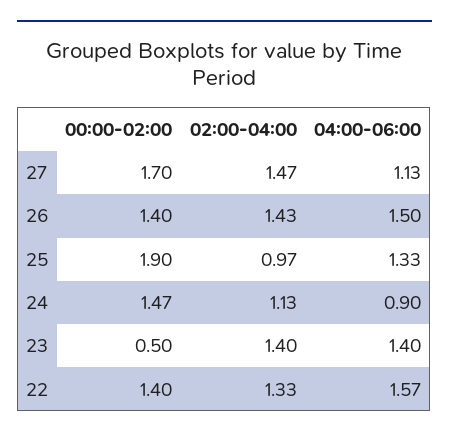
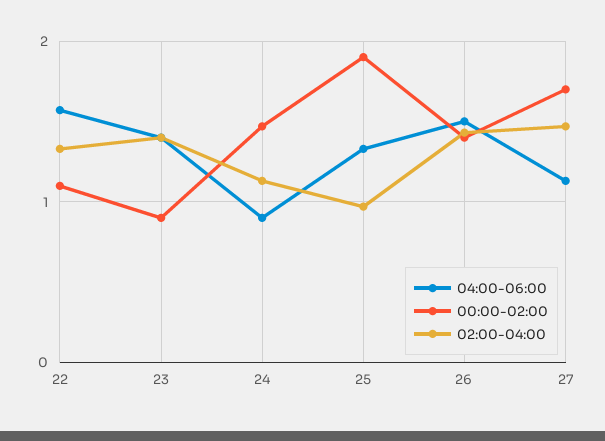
  {
    "00:00-02:00": {
      "27": 1.7,
      "26": 1.4,
      "25": 1.9,
      "24": 1.47,
-     "23": 0.5,
+     "23": 0.9,
-     "22": 1.4
+     "22": 1.1
    },
    "02:00-04:00": {
      "27": 1.47,
      "26": 1.43,
      "25": 0.97,
      "24": 1.13,
      "23": 1.4,
      "22": 1.33
    },
    "04:00-06:00": {
      "27": 1.13,
      "26": 1.5,
      "25": 1.33,
      "24": 0.9,
      "23": 1.4,
      "22": 1.57
    }
  }

